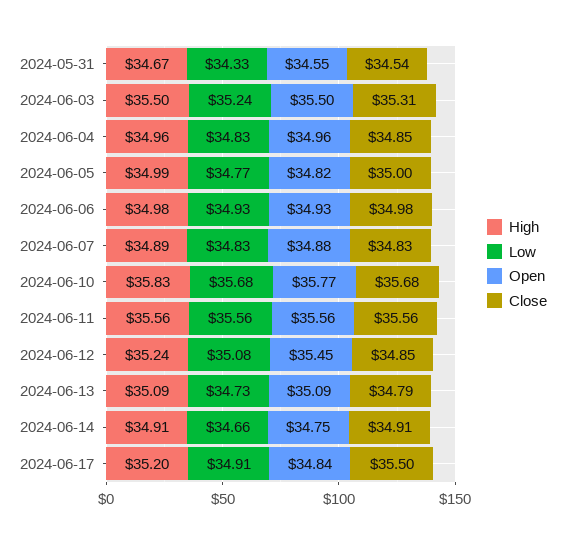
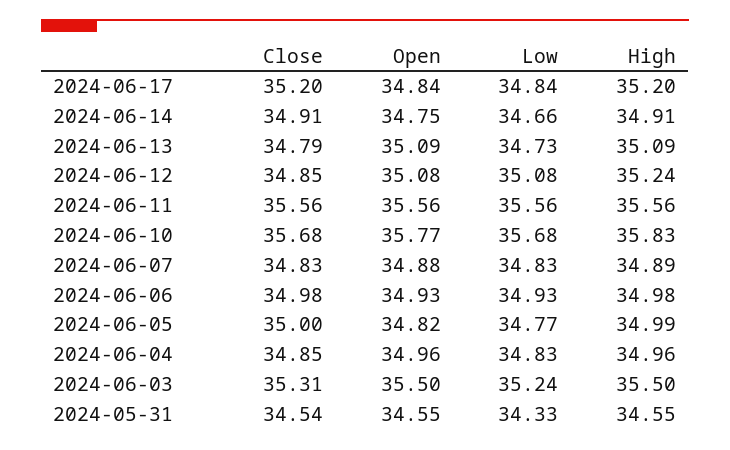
  {
    "High": {
-     "2024-05-31": 34.67,
+     "2024-05-31": 34.55,
      "2024-06-03": 35.5,
      "2024-06-04": 34.96,
      "2024-06-05": 34.99,
      "2024-06-06": 34.98,
      "2024-06-07": 34.89,
      "2024-06-10": 35.83,
      "2024-06-11": 35.56,
      "2024-06-12": 35.24,
      "2024-06-13": 35.09,
      "2024-06-14": 34.91,
      "2024-06-17": 35.2
    },
    "Low": {
      "2024-05-31": 34.33,
      "2024-06-03": 35.24,
      "2024-06-04": 34.83,
      "2024-06-05": 34.77,
      "2024-06-06": 34.93,
      "2024-06-07": 34.83,
      "2024-06-10": 35.68,
      "2024-06-11": 35.56,
      "2024-06-12": 35.08,
      "2024-06-13": 34.73,
      "2024-06-14": 34.66,
-     "2024-06-17": 34.91
+     "2024-06-17": 34.84
    },
    "Open": {
      "2024-05-31": 34.55,
      "2024-06-03": 35.5,
      "2024-06-04": 34.96,
      "2024-06-05": 34.82,
      "2024-06-06": 34.93,
      "2024-06-07": 34.88,
      "2024-06-10": 35.77,
      "2024-06-11": 35.56,
-     "2024-06-12": 35.45,
+     "2024-06-12": 35.08,
      "2024-06-13": 35.09,
      "2024-06-14": 34.75,
      "2024-06-17": 34.84
    },
    "Close": {
      "2024-05-31": 34.54,
      "2024-06-03": 35.31,
      "2024-06-04": 34.85,
      "2024-06-05": 35,
      "2024-06-06": 34.98,
      "2024-06-07": 34.83,
      "2024-06-10": 35.68,
      "2024-06-11": 35.56,
      "2024-06-12": 34.85,
      "2024-06-13": 34.79,
      "2024-06-14": 34.91,
-     "2024-06-17": 35.5
+     "2024-06-17": 35.2
    }
  }

